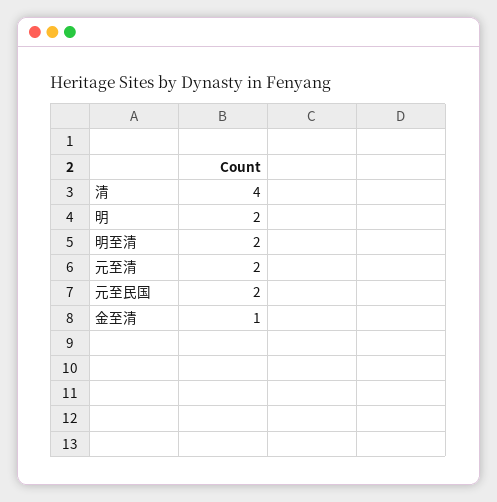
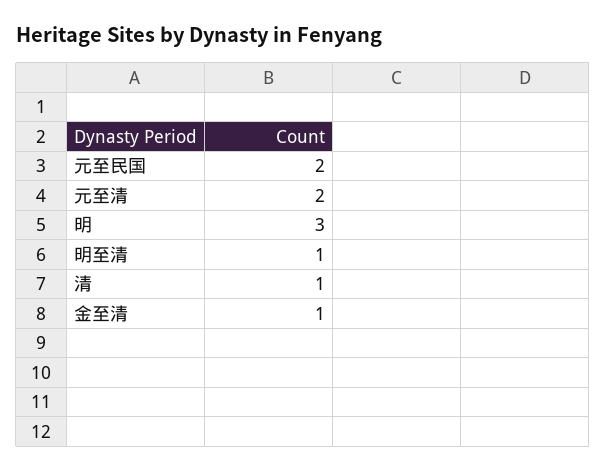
  {
-   "清": 4,
+   "清": 1,
-   "明": 2,
+   "明": 3,
-   "明至清": 2,
+   "明至清": 1,
    "元至清": 2,
    "元至民国": 2,
    "金至清": 1
  }

